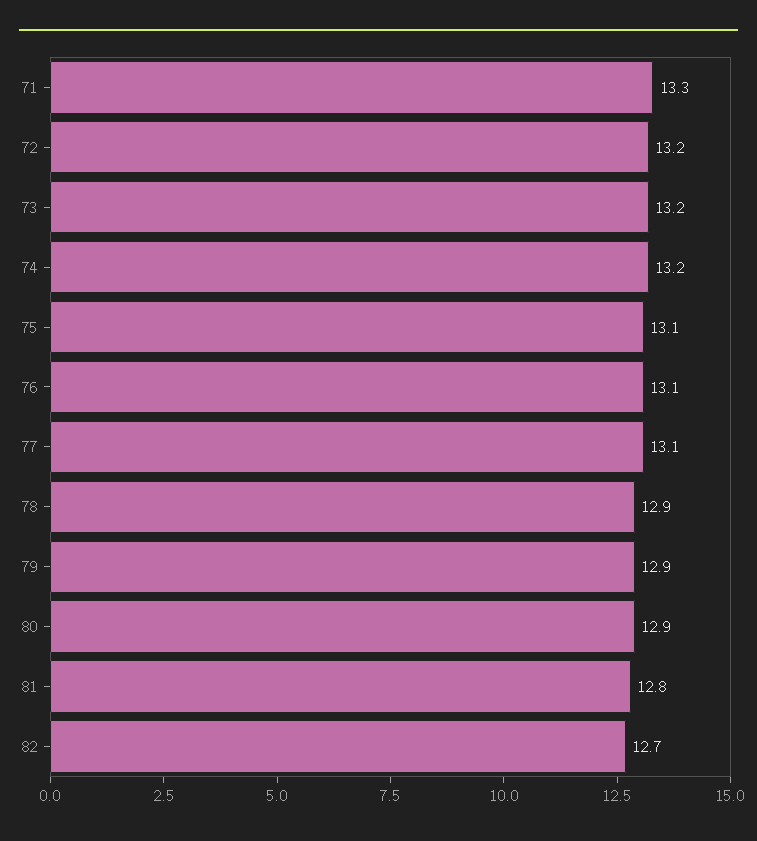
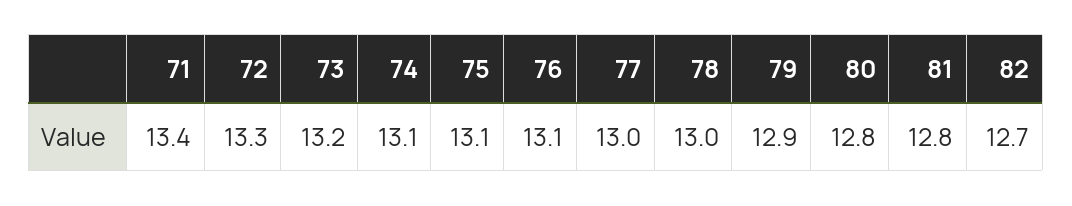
  {
-   "71": 13.3,
+   "71": 13.4,
-   "72": 13.2,
+   "72": 13.3,
    "73": 13.2,
-   "74": 13.2,
+   "74": 13.1,
    "75": 13.1,
    "76": 13.1,
-   "77": 13.1,
+   "77": 13,
-   "78": 12.9,
+   "78": 13,
    "79": 12.9,
-   "80": 12.9,
+   "80": 12.8,
    "81": 12.8,
    "82": 12.7
  }

